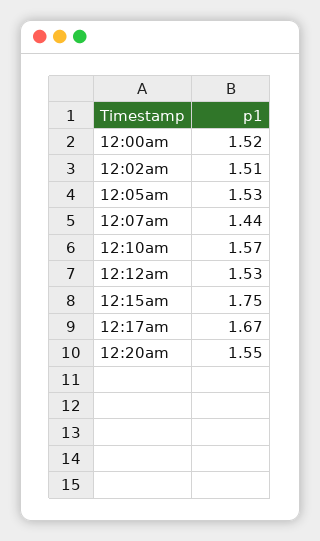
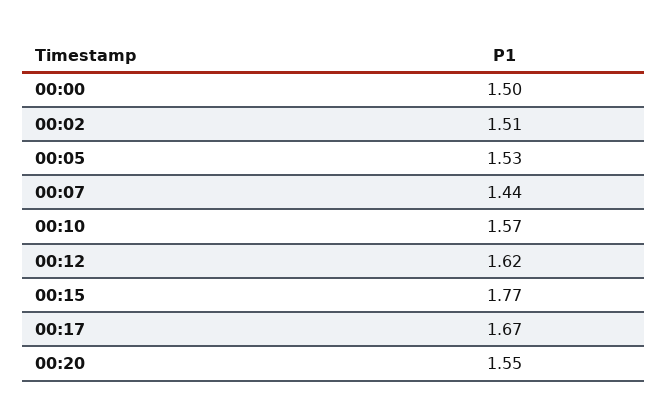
  {
-   "12:00am": 1.52,
+   "12:00am": 1.5,
    "12:02am": 1.51,
    "12:05am": 1.53,
    "12:07am": 1.44,
    "12:10am": 1.57,
-   "12:12am": 1.53,
+   "12:12am": 1.62,
-   "12:15am": 1.75,
+   "12:15am": 1.77,
    "12:17am": 1.67,
    "12:20am": 1.55
  }

